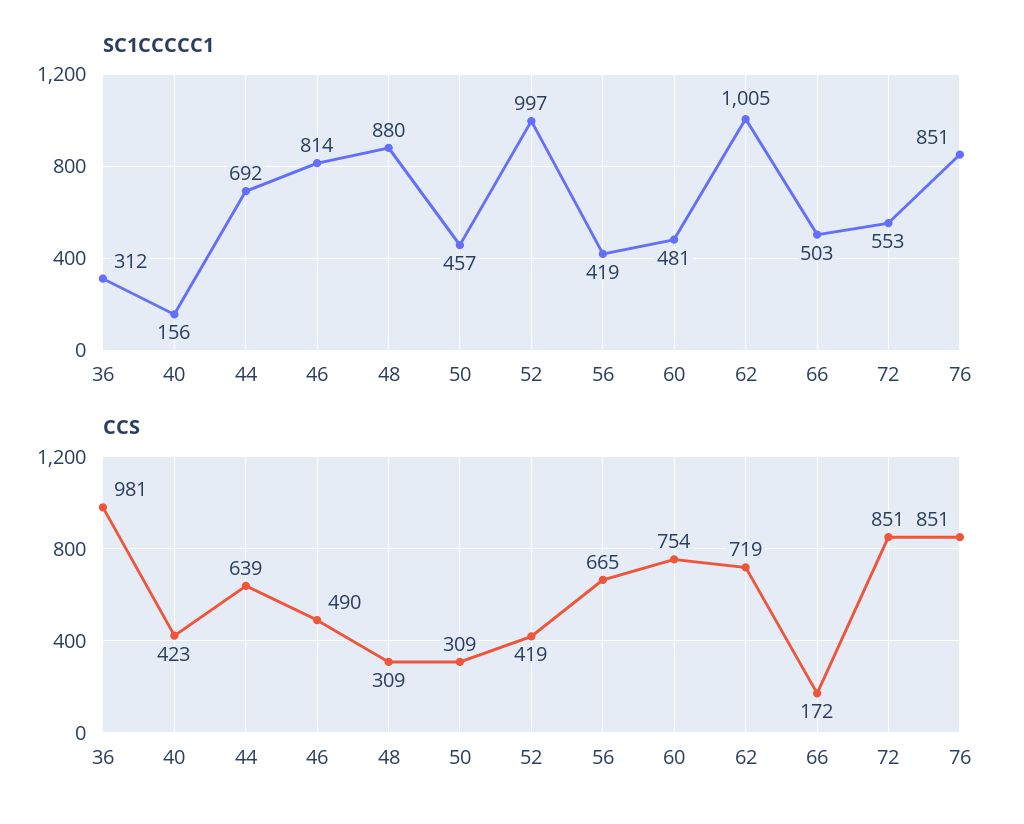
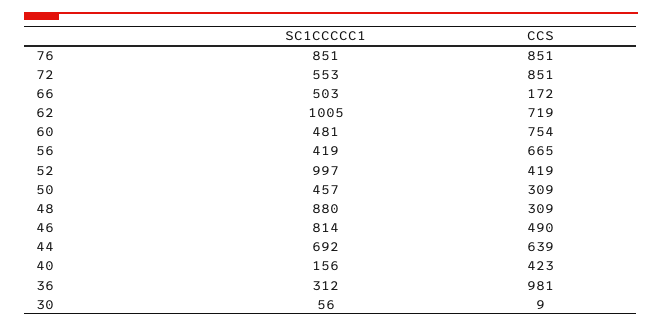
  {
    "SC1CCCCC1": {
      "36": 312,
      "40": 156,
      "44": 692,
      "46": 814,
      "48": 880,
      "50": 457,
      "52": 997,
      "56": 419,
      "60": 481,
      "62": 1005,
      "66": 503,
      "72": 553,
-     "76": 851
+     "76": 851,
+     "30": 56
    },
    "CCS": {
      "36": 981,
      "40": 423,
      "44": 639,
      "46": 490,
      "48": 309,
      "50": 309,
      "52": 419,
      "56": 665,
      "60": 754,
      "62": 719,
      "66": 172,
      "72": 851,
-     "76": 851
+     "76": 851,
+     "30": 9
    }
  }

